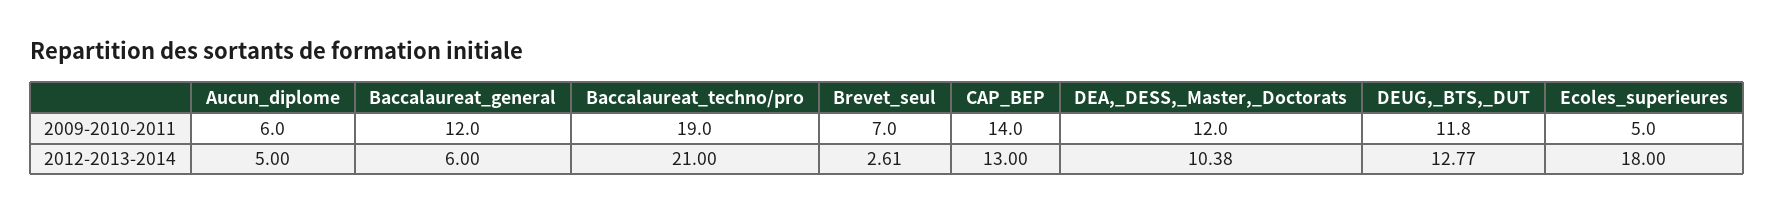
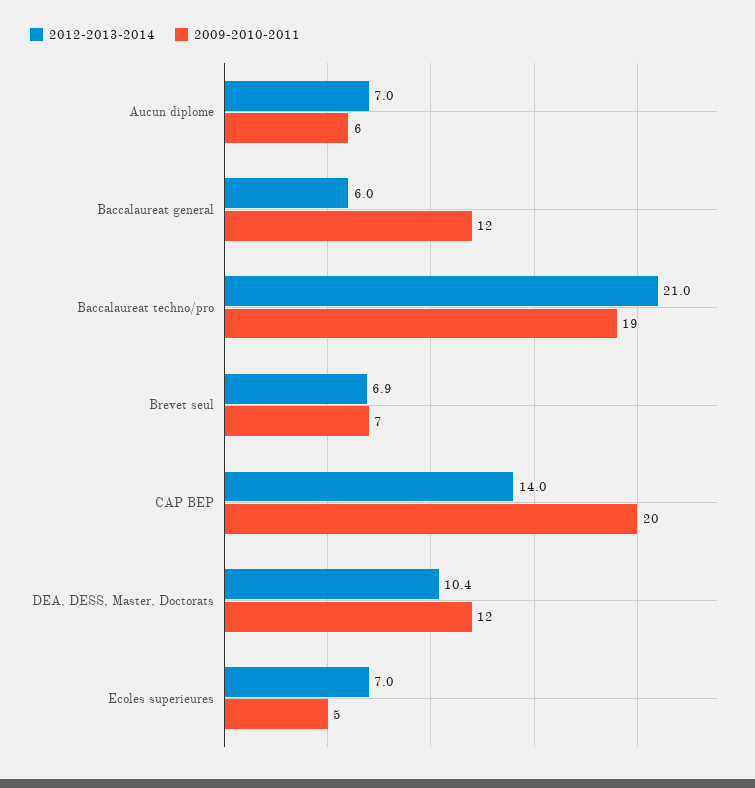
  {
    "2009-2010-2011": {
      "Aucun_diplome": 6,
      "Baccalaureat_general": 12,
      "Baccalaureat_techno/pro": 19,
      "Brevet_seul": 7,
-     "CAP_BEP": 14,
+     "CAP_BEP": 20,
      "DEA,_DESS,_Master,_Doctorats": 12,
-     "DEUG,_BTS,_DUT": 11.8,
      "Ecoles_superieures": 5
    },
    "2012-2013-2014": {
-     "Aucun_diplome": 5,
+     "Aucun_diplome": 7,
      "Baccalaureat_general": 6,
      "Baccalaureat_techno/pro": 21,
-     "Brevet_seul": 2.61,
+     "Brevet_seul": 6.9,
-     "CAP_BEP": 13,
+     "CAP_BEP": 14,
      "DEA,_DESS,_Master,_Doctorats": 10.38,
-     "DEUG,_BTS,_DUT": 12.77,
-     "Ecoles_superieures": 18
+     "Ecoles_superieures": 7
    }
  }

